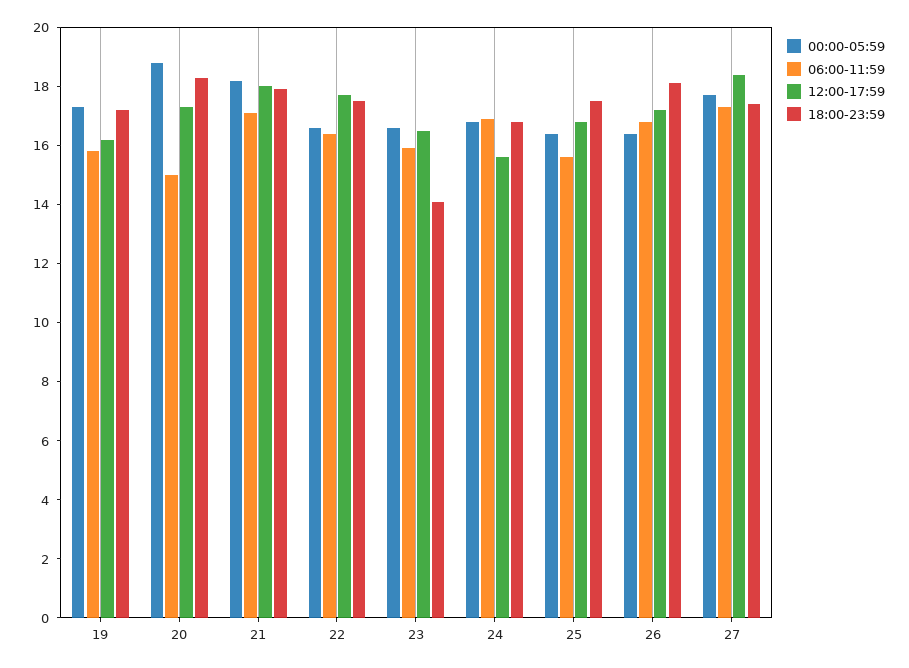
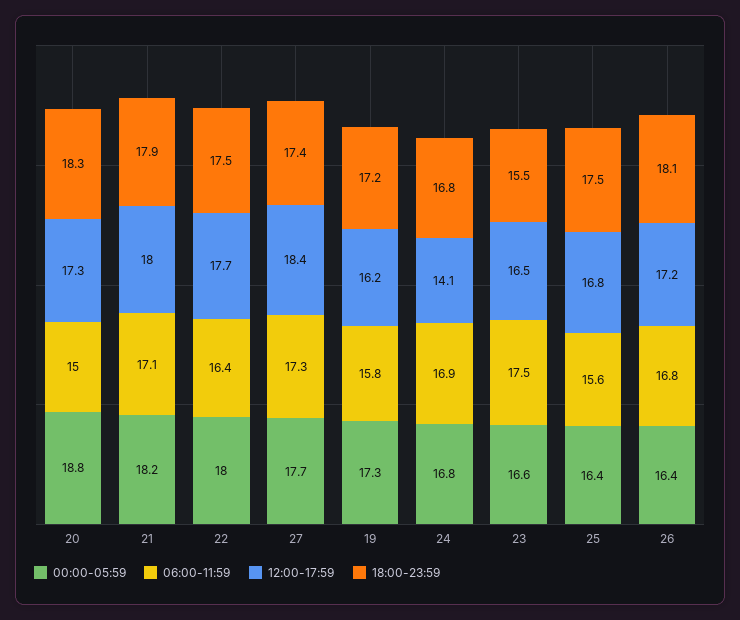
  {
    "00:00-05:59": {
      "19": 17.3,
      "20": 18.8,
      "21": 18.2,
-     "22": 16.5,
+     "22": 18,
      "23": 16.6,
      "24": 16.8,
      "25": 16.4,
      "26": 16.4,
      "27": 17.7
    },
    "06:00-11:59": {
      "19": 15.8,
      "20": 15,
      "21": 17.1,
      "22": 16.4,
-     "23": 16,
+     "23": 17.5,
      "24": 16.9,
      "25": 15.6,
      "26": 16.8,
      "27": 17.3
    },
    "12:00-17:59": {
      "19": 16.2,
      "20": 17.3,
      "21": 18,
      "22": 17.7,
      "23": 16.5,
-     "24": 15.5,
+     "24": 14.1,
      "25": 16.8,
      "26": 17.2,
      "27": 18.4
    },
    "18:00-23:59": {
      "19": 17.2,
      "20": 18.3,
      "21": 17.9,
      "22": 17.5,
-     "23": 14,
+     "23": 15.5,
      "24": 16.8,
      "25": 17.5,
      "26": 18.1,
      "27": 17.4
    }
  }

